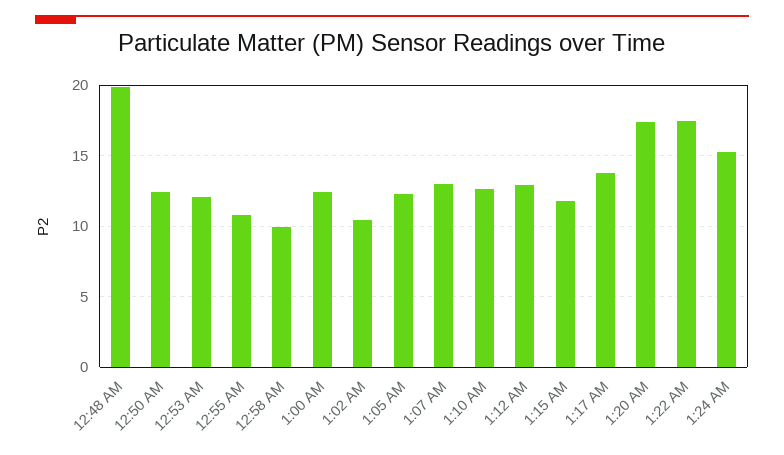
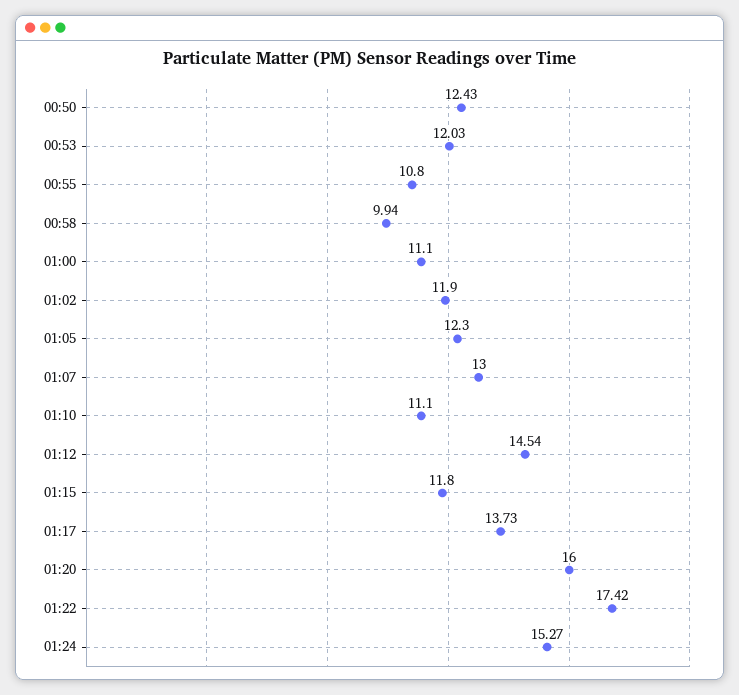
  {
-   "12:48 AM": 20,
    "12:50 AM": 12.43,
    "12:53 AM": 12.03,
    "12:55 AM": 10.8,
    "12:58 AM": 9.94,
-   "1:00 AM": 12.5,
+   "1:00 AM": 11.1,
-   "1:02 AM": 10.5,
+   "1:02 AM": 11.9,
    "1:05 AM": 12.3,
    "1:07 AM": 13,
-   "1:10 AM": 12.5,
+   "1:10 AM": 11.1,
-   "1:12 AM": 13,
+   "1:12 AM": 14.54,
    "1:15 AM": 11.8,
    "1:17 AM": 13.73,
-   "1:20 AM": 17.5,
+   "1:20 AM": 16,
    "1:22 AM": 17.42,
    "1:24 AM": 15.27
  }

